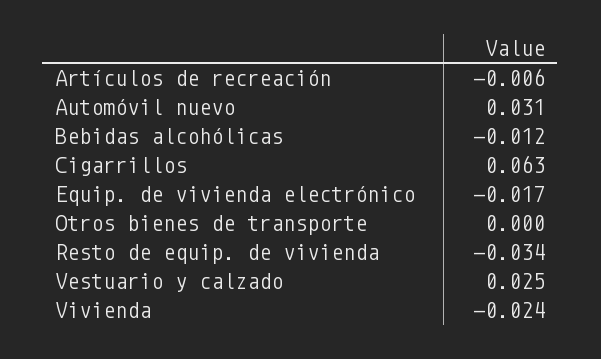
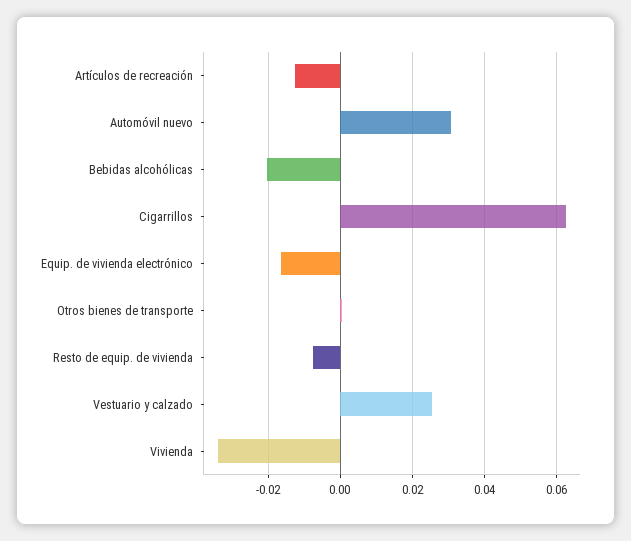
  {
-   "Artículos de recreación": -0.006,
+   "Artículos de recreación": -0.012,
    "Automóvil nuevo": 0.031,
-   "Bebidas alcohólicas": -0.012,
+   "Bebidas alcohólicas": -0.02,
    "Cigarrillos": 0.063,
    "Equip. de vivienda electrónico": -0.017,
    "Otros bienes de transporte": 0,
-   "Resto de equip. de vivienda": -0.034,
+   "Resto de equip. de vivienda": -0.008,
    "Vestuario y calzado": 0.025,
-   "Vivienda": -0.024
+   "Vivienda": -0.034
  }

